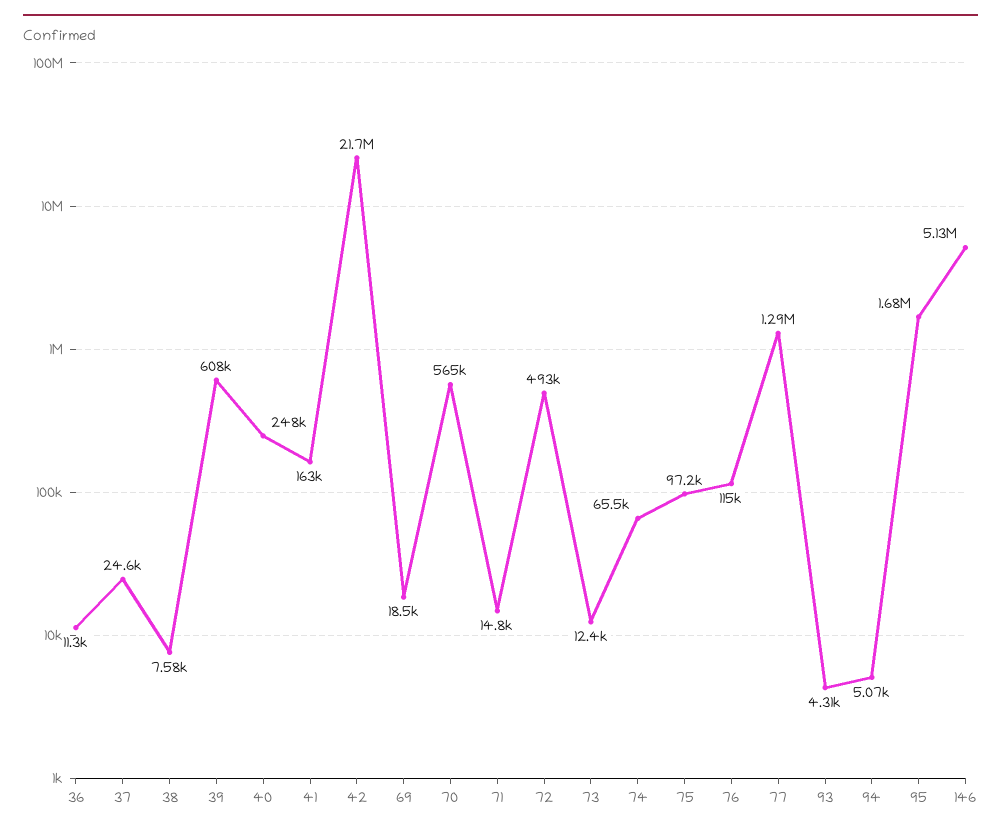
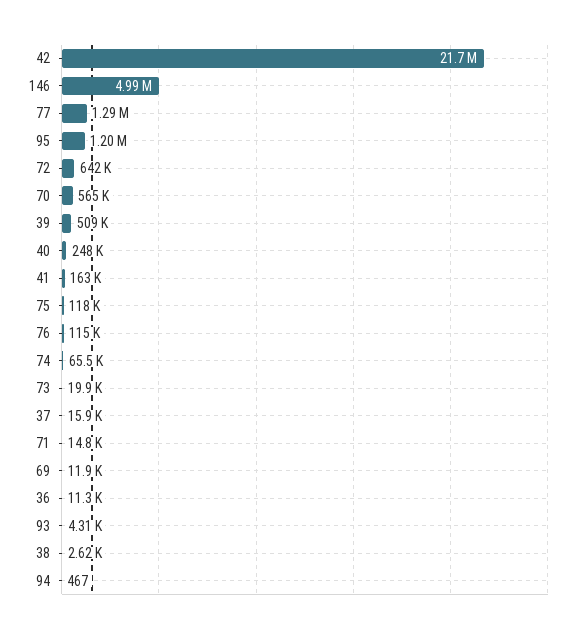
  {
    "36": 11300,
-   "37": 24600,
+   "37": 15900,
-   "38": 7580,
+   "38": 2620,
-   "39": 608000,
+   "39": 509000,
    "40": 248000,
    "41": 163000,
    "42": 21700000,
-   "69": 18500,
+   "69": 11900,
    "70": 565000,
    "71": 14800,
-   "72": 493000,
+   "72": 642000,
-   "73": 12400,
+   "73": 19900,
    "74": 65500,
-   "75": 97200,
+   "75": 118000,
    "76": 115000,
    "77": 1290000,
    "93": 4310,
-   "94": 5070,
+   "94": 467,
-   "95": 1680000,
+   "95": 1200000,
-   "146": 5130000
+   "146": 4990000
  }

